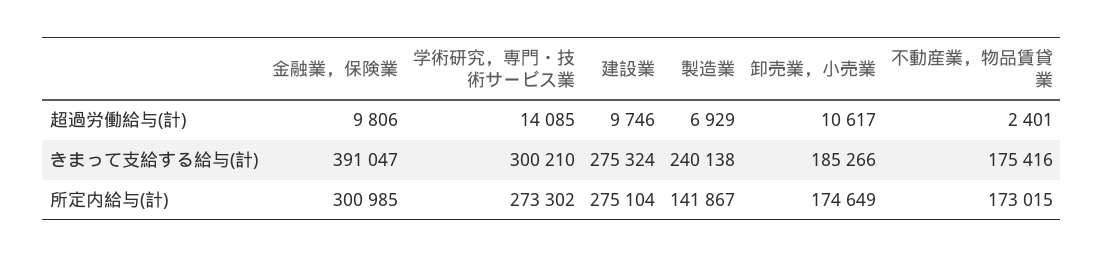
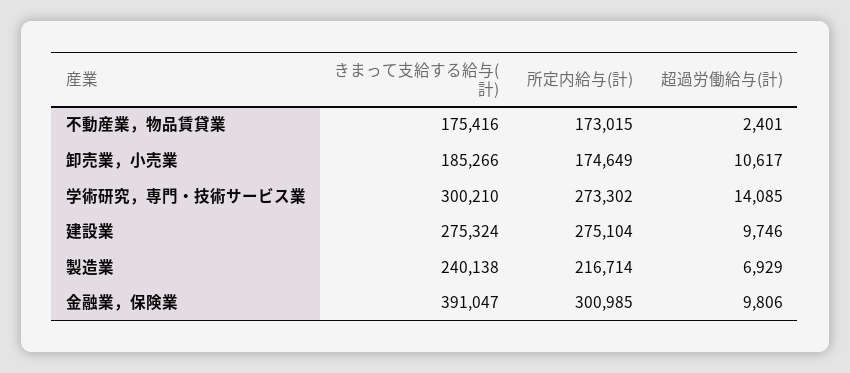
  {
    "金融業，保険業": {
      "超過労働給与(計)": 9806,
      "きまって支給する給与(計)": 391047,
      "所定内給与(計)": 300985
    },
    "学術研究，専門・技術サービス業": {
      "超過労働給与(計)": 14085,
      "きまって支給する給与(計)": 300210,
      "所定内給与(計)": 273302
    },
    "建設業": {
      "超過労働給与(計)": 9746,
      "きまって支給する給与(計)": 275324,
      "所定内給与(計)": 275104
    },
    "製造業": {
      "超過労働給与(計)": 6929,
      "きまって支給する給与(計)": 240138,
-     "所定内給与(計)": 141867
+     "所定内給与(計)": 216714
    },
    "卸売業，小売業": {
      "超過労働給与(計)": 10617,
      "きまって支給する給与(計)": 185266,
      "所定内給与(計)": 174649
    },
    "不動産業，物品賃貸業": {
      "超過労働給与(計)": 2401,
      "きまって支給する給与(計)": 175416,
      "所定内給与(計)": 173015
    }
  }

